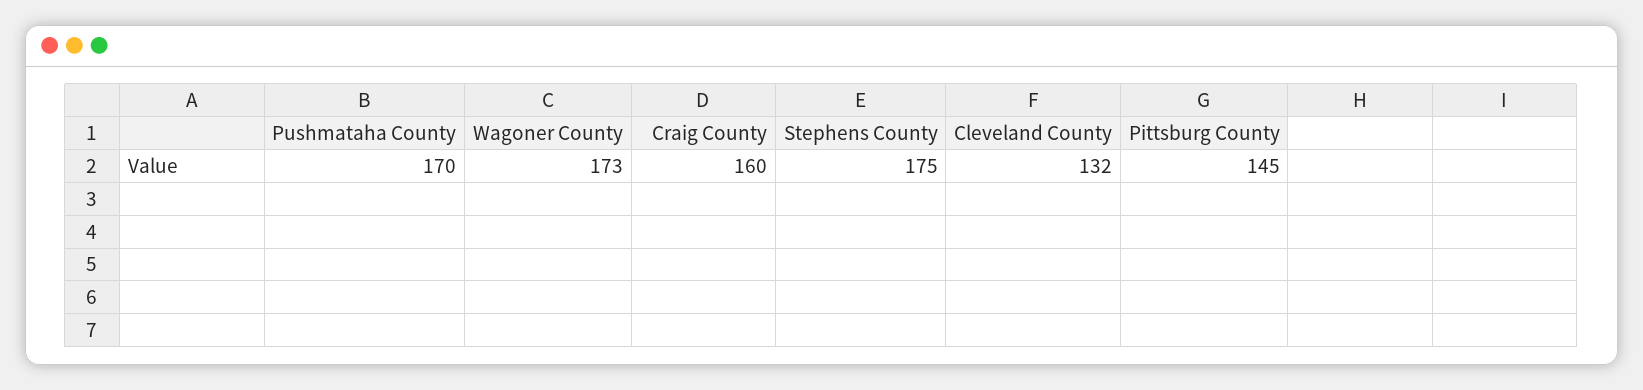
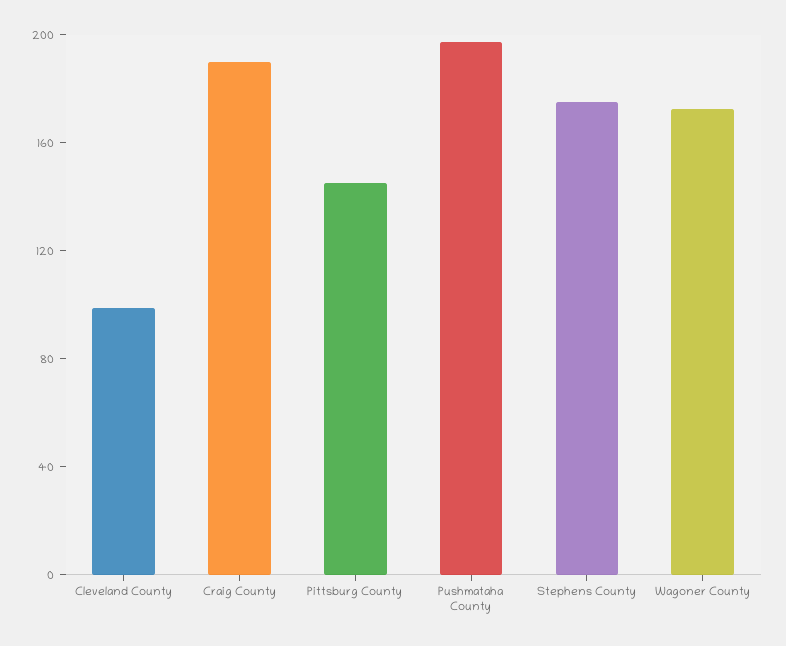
  {
-   "Pushmataha County": 170,
+   "Pushmataha County": 200,
    "Wagoner County": 173,
-   "Craig County": 160,
+   "Craig County": 190,
    "Stephens County": 175,
-   "Cleveland County": 132,
+   "Cleveland County": 100,
    "Pittsburg County": 145
  }

